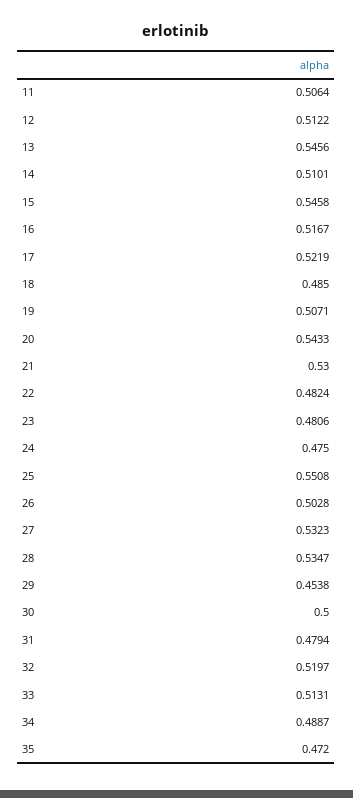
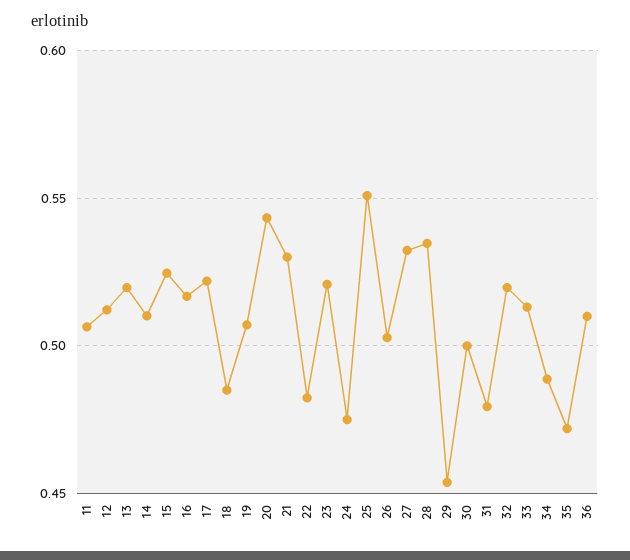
  {
    "11": 0.5064,
    "12": 0.5122,
-   "13": 0.5456,
+   "13": 0.52,
    "14": 0.5101,
-   "15": 0.5458,
+   "15": 0.525,
    "16": 0.5167,
    "17": 0.5219,
    "18": 0.485,
    "19": 0.5071,
    "20": 0.5433,
    "21": 0.53,
    "22": 0.4824,
-   "23": 0.4806,
+   "23": 0.52,
    "24": 0.475,
    "25": 0.5508,
    "26": 0.5028,
    "27": 0.5323,
    "28": 0.5347,
    "29": 0.4538,
    "30": 0.5,
    "31": 0.4794,
    "32": 0.5197,
    "33": 0.5131,
    "34": 0.4887,
-   "35": 0.472
+   "35": 0.472,
+   "36": 0.51
  }

